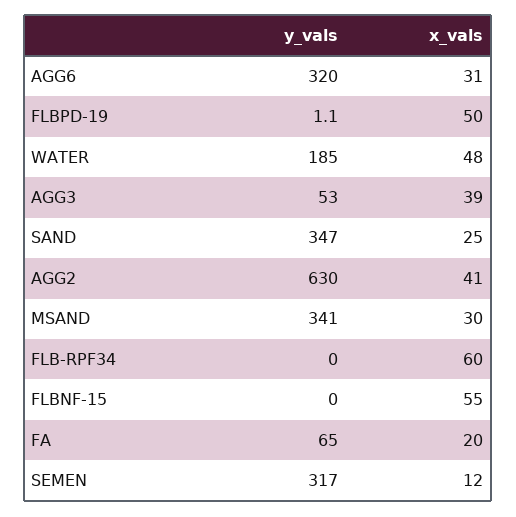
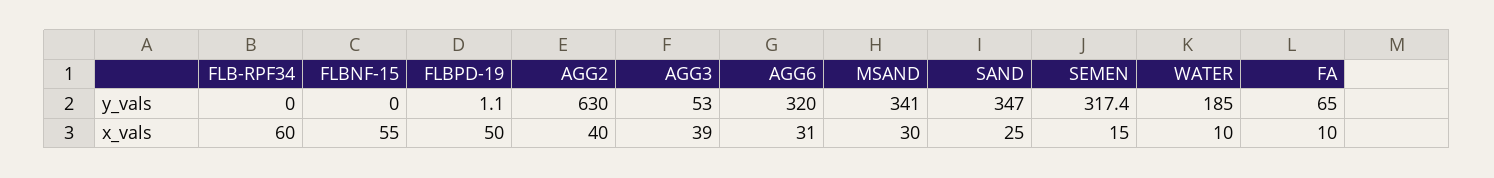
  {
    "y_vals": {
      "AGG6": 320,
      "FLBPD-19": 1.1,
      "WATER": 185,
      "AGG3": 53,
      "SAND": 347,
      "AGG2": 630,
      "MSAND": 341,
      "FLB-RPF34": 0,
      "FLBNF-15": 0,
      "FA": 65,
-     "SEMEN": 317
+     "SEMEN": 317.4
    },
    "x_vals": {
      "AGG6": 31,
      "FLBPD-19": 50,
-     "WATER": 48,
+     "WATER": 10,
      "AGG3": 39,
      "SAND": 25,
-     "AGG2": 41,
+     "AGG2": 40,
      "MSAND": 30,
      "FLB-RPF34": 60,
      "FLBNF-15": 55,
-     "FA": 20,
+     "FA": 10,
-     "SEMEN": 12
+     "SEMEN": 15
    }
  }

